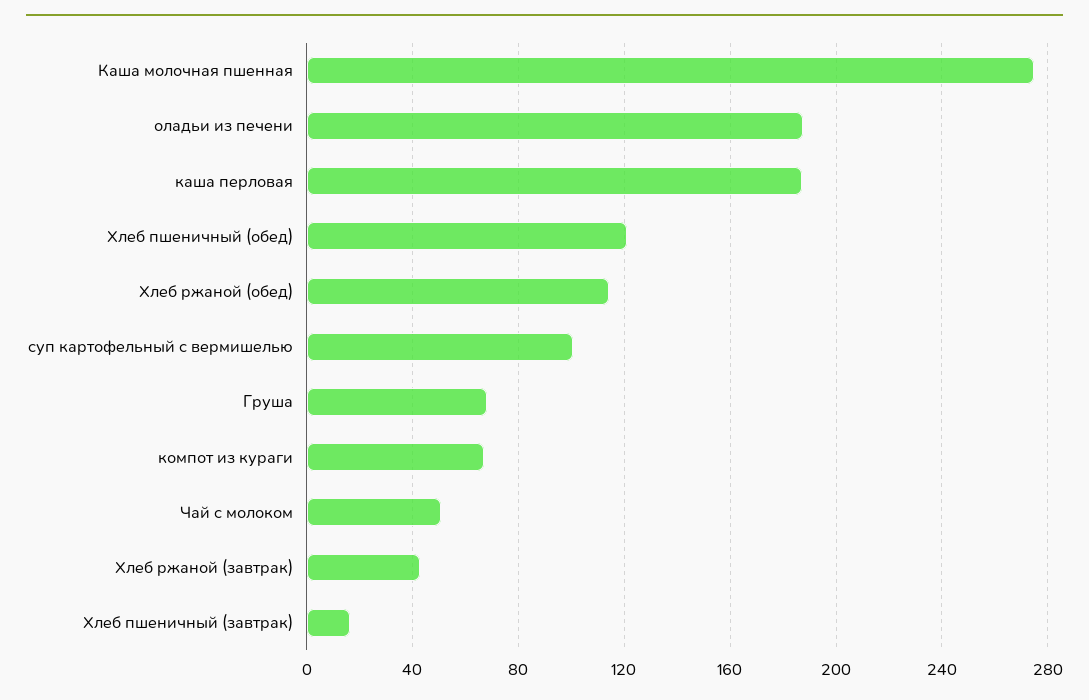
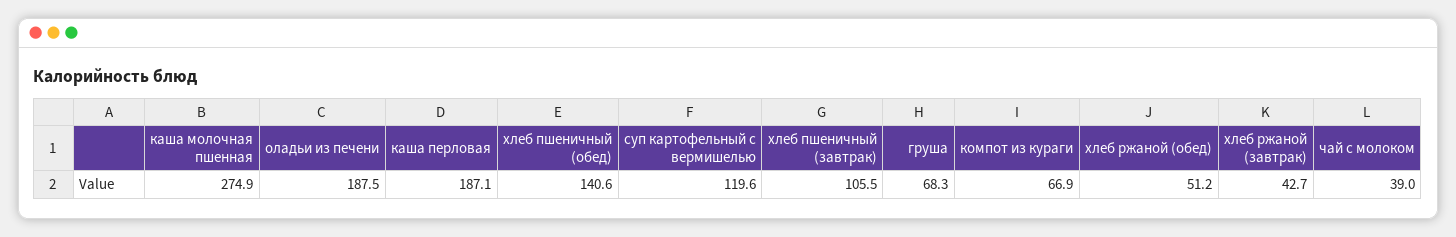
  {
    "Каша молочная пшенная": 274.9,
    "оладьи из печени": 187.5,
    "каша перловая": 187.1,
-   "Хлеб пшеничный (обед)": 120,
+   "Хлеб пшеничный (обед)": 140.6,
-   "Хлеб ржаной (обед)": 115,
+   "Хлеб ржаной (обед)": 51.2,
-   "суп картофельный с вермишелью": 100,
+   "суп картофельный с вермишелью": 119.6,
    "Груша": 68.3,
    "компот из кураги": 66.9,
-   "Чай с молоком": 50,
+   "Чай с молоком": 39,
    "Хлеб ржаной (завтрак)": 42.7,
-   "Хлеб пшеничный (завтрак)": 15
+   "Хлеб пшеничный (завтрак)": 105.5
  }

